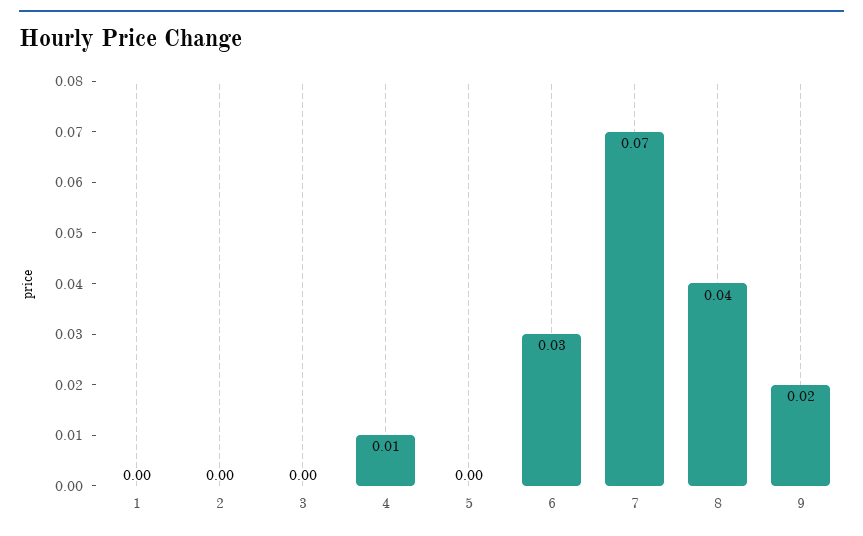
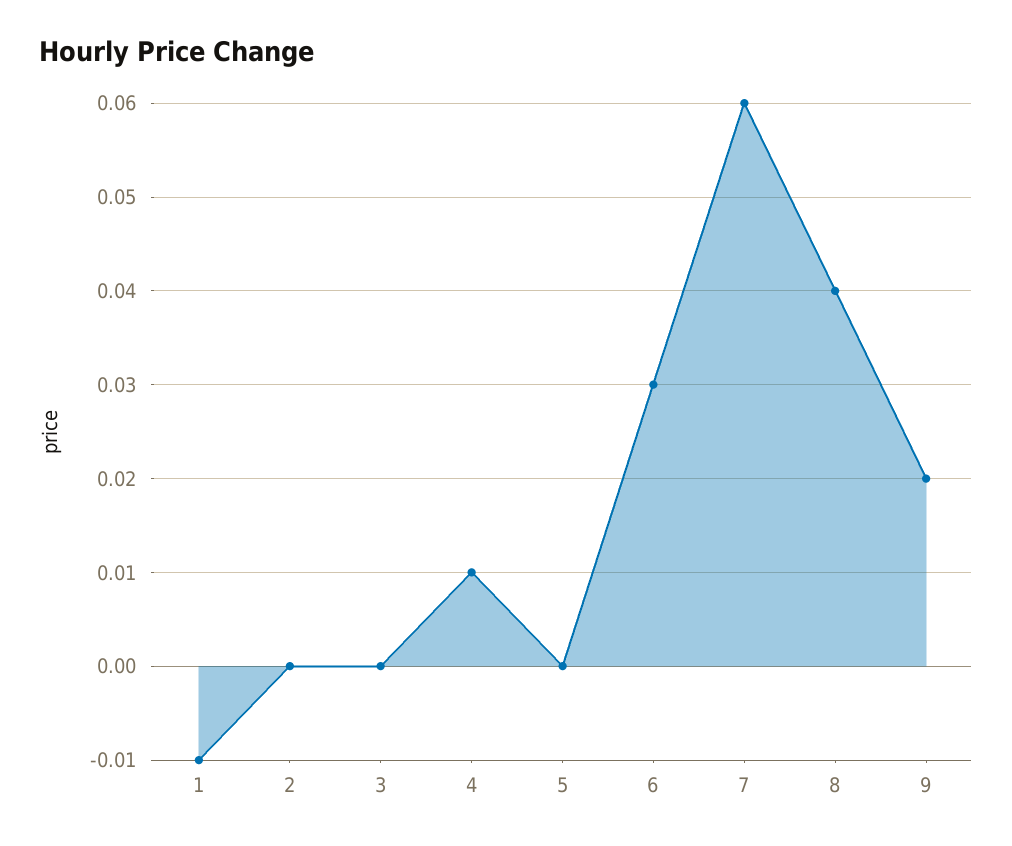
  {
-   "1": 0,
+   "1": -0.01,
    "2": 0,
    "3": 0,
    "4": 0.01,
    "5": 0,
    "6": 0.03,
-   "7": 0.07,
+   "7": 0.06,
    "8": 0.04,
    "9": 0.02
  }

